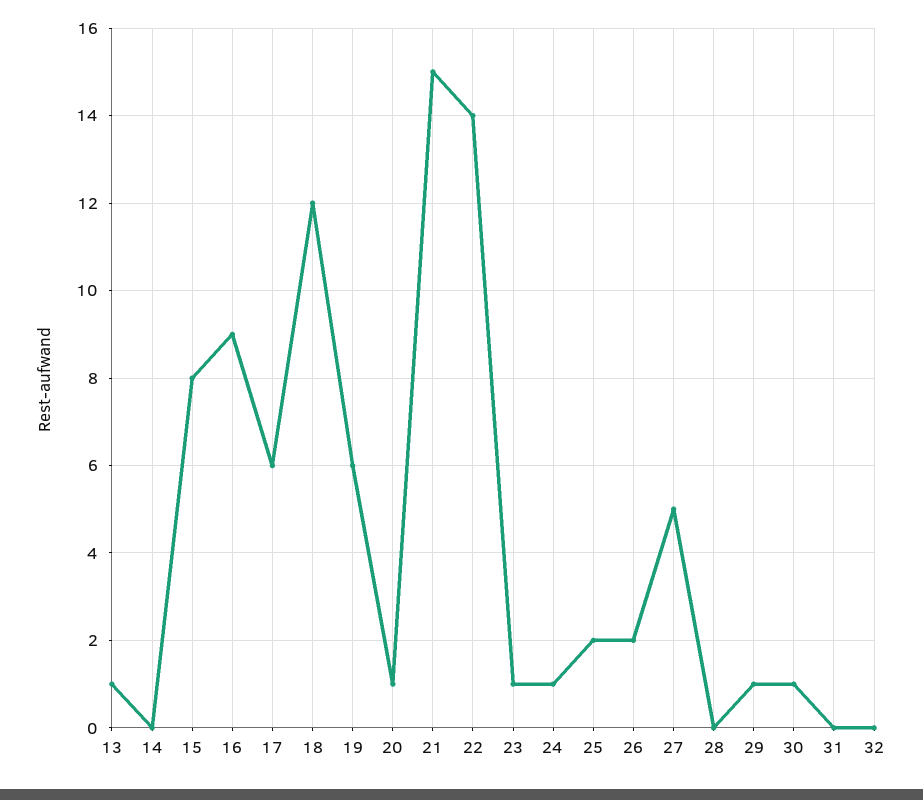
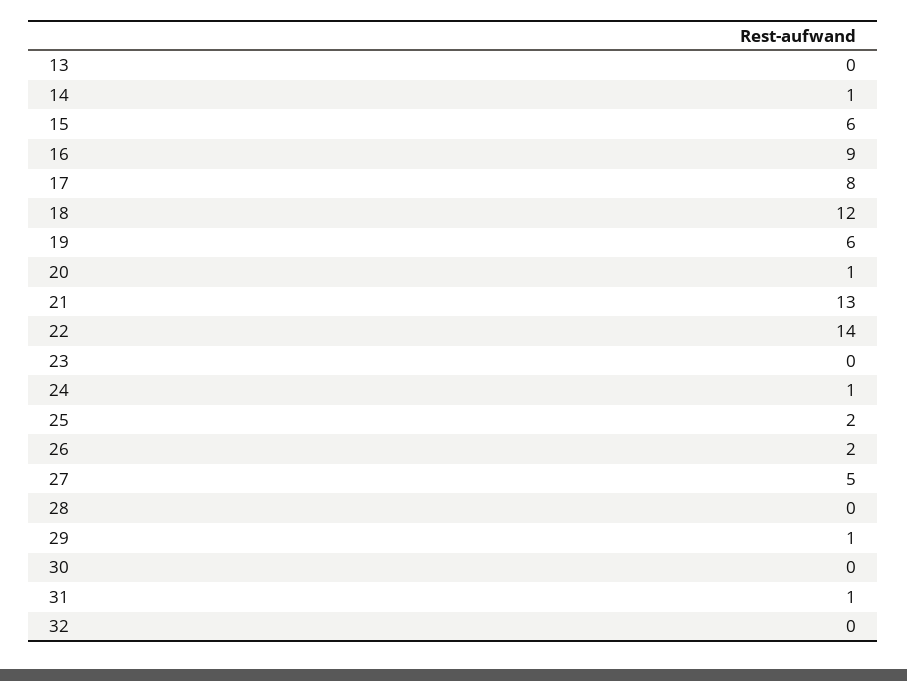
  {
-   "13": 1,
+   "13": 0,
-   "14": 0,
+   "14": 1,
-   "15": 8,
+   "15": 6,
    "16": 9,
-   "17": 6,
+   "17": 8,
    "18": 12,
    "19": 6,
    "20": 1,
-   "21": 15,
+   "21": 13,
    "22": 14,
-   "23": 1,
+   "23": 0,
    "24": 1,
    "25": 2,
    "26": 2,
    "27": 5,
    "28": 0,
    "29": 1,
-   "30": 1,
+   "30": 0,
-   "31": 0,
+   "31": 1,
    "32": 0
  }

